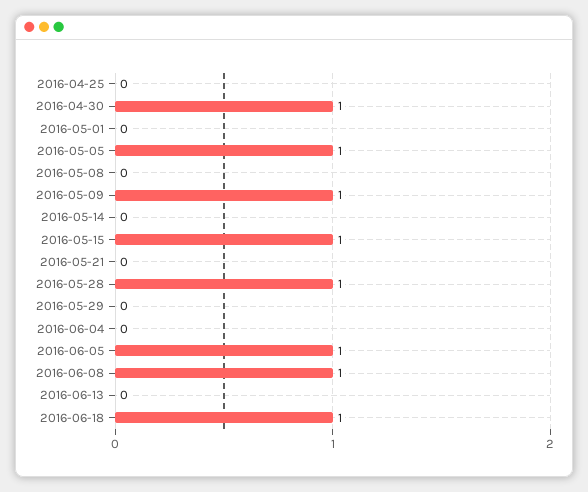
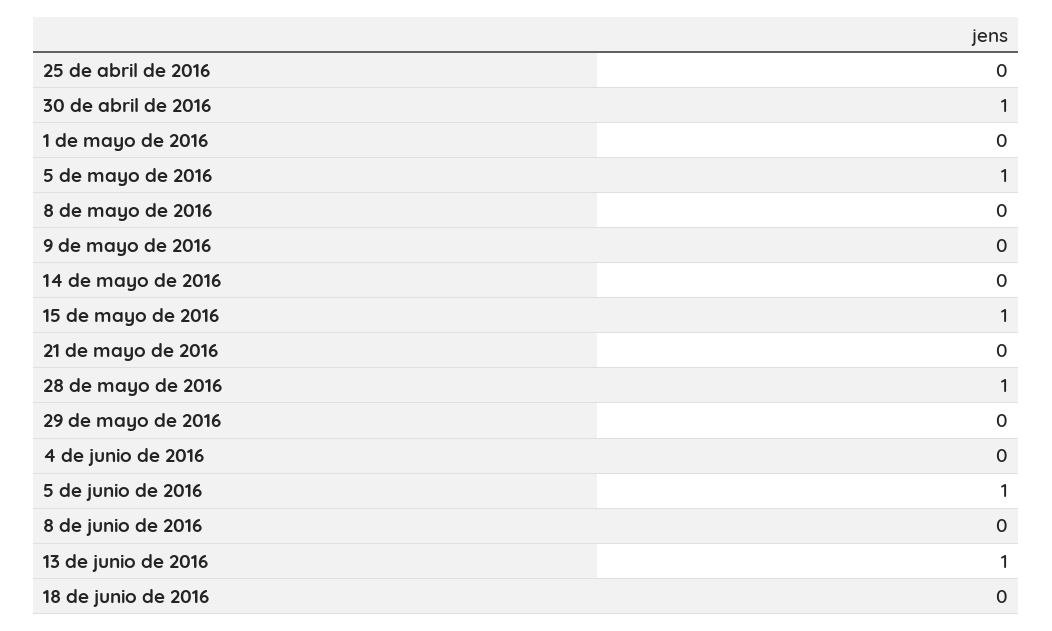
  {
    "2016-04-25": 0,
    "2016-04-30": 1,
    "2016-05-01": 0,
    "2016-05-05": 1,
    "2016-05-08": 0,
-   "2016-05-09": 1,
+   "2016-05-09": 0,
    "2016-05-14": 0,
    "2016-05-15": 1,
    "2016-05-21": 0,
    "2016-05-28": 1,
    "2016-05-29": 0,
    "2016-06-04": 0,
    "2016-06-05": 1,
-   "2016-06-08": 1,
+   "2016-06-08": 0,
-   "2016-06-13": 0,
+   "2016-06-13": 1,
-   "2016-06-18": 1
+   "2016-06-18": 0
  }

